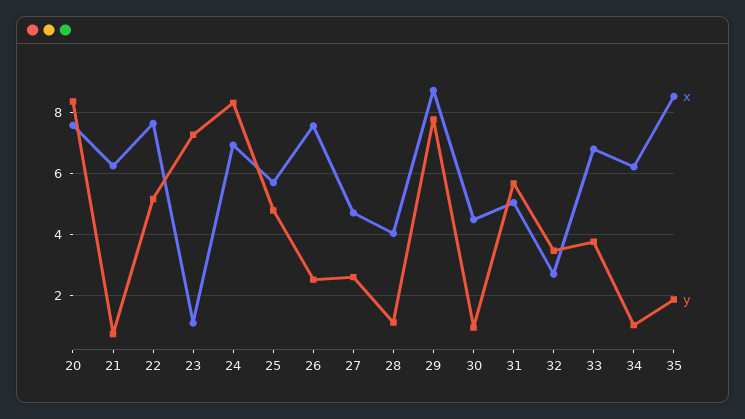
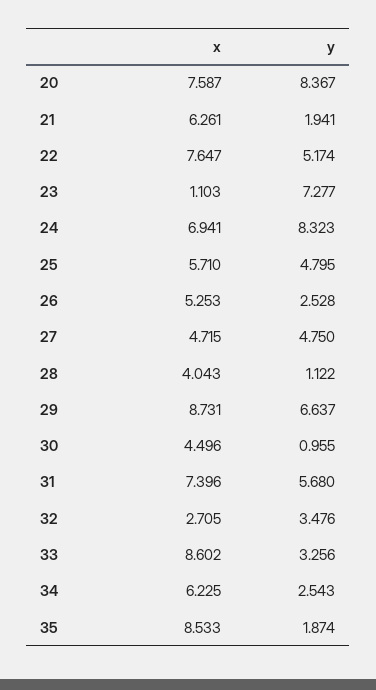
  {
    "x": {
      "20": 7.587,
      "21": 6.261,
      "22": 7.647,
      "23": 1.103,
      "24": 6.941,
      "25": 5.71,
-     "26": 7.6,
+     "26": 5.253,
      "27": 4.715,
      "28": 4.043,
      "29": 8.731,
      "30": 4.496,
-     "31": 5,
+     "31": 7.396,
      "32": 2.705,
-     "33": 6.8,
+     "33": 8.602,
      "34": 6.225,
      "35": 8.533
    },
    "y": {
      "20": 8.367,
-     "21": 0.8,
+     "21": 1.941,
      "22": 5.174,
      "23": 7.277,
      "24": 8.323,
      "25": 4.795,
      "26": 2.528,
-     "27": 2.6,
+     "27": 4.75,
      "28": 1.122,
-     "29": 7.8,
+     "29": 6.637,
      "30": 0.955,
      "31": 5.68,
      "32": 3.476,
-     "33": 3.8,
+     "33": 3.256,
-     "34": 1,
+     "34": 2.543,
      "35": 1.874
    }
  }

